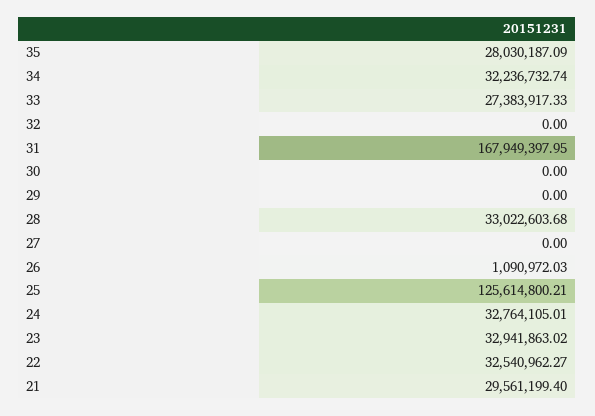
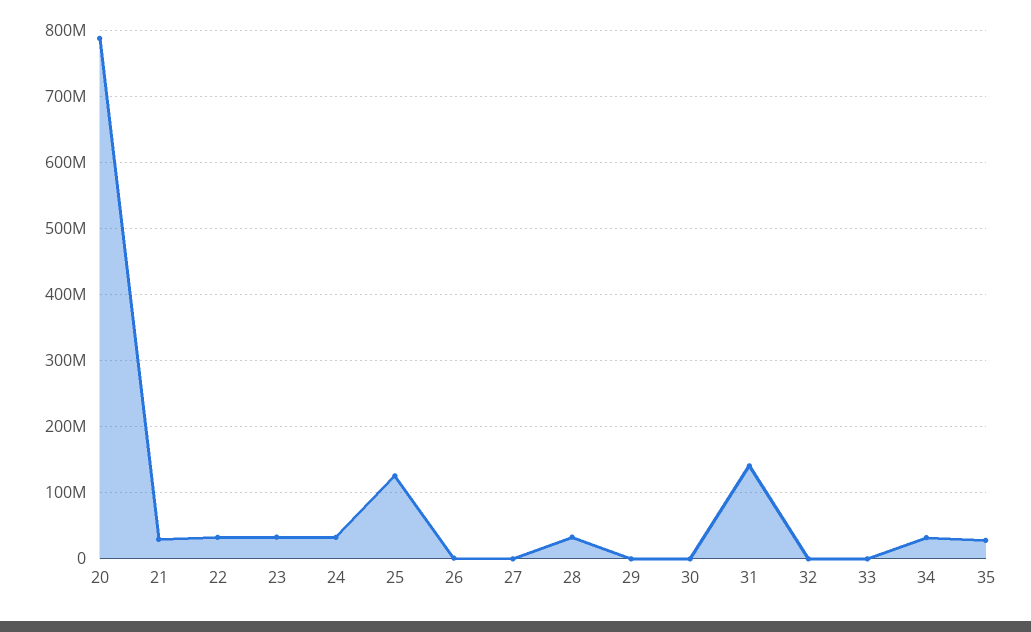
  {
    "35": 28030187.09,
    "34": 32236732.74,
-   "33": 27383917.33,
+   "33": 0,
    "32": 0,
-   "31": 167949397.95,
+   "31": 140000000,
    "30": 0,
    "29": 0,
    "28": 33022603.68,
    "27": 0,
    "26": 1090972.03,
    "25": 125614800.21,
    "24": 32764105.01,
    "23": 32941863.02,
    "22": 32540962.27,
-   "21": 29561199.4
+   "21": 29561199.4,
+   "20": 790000000
  }

